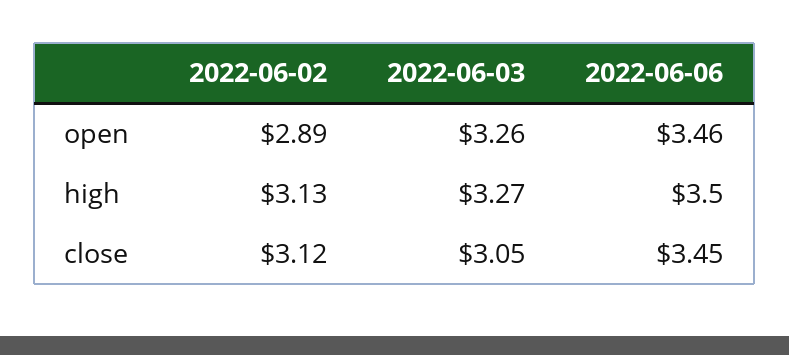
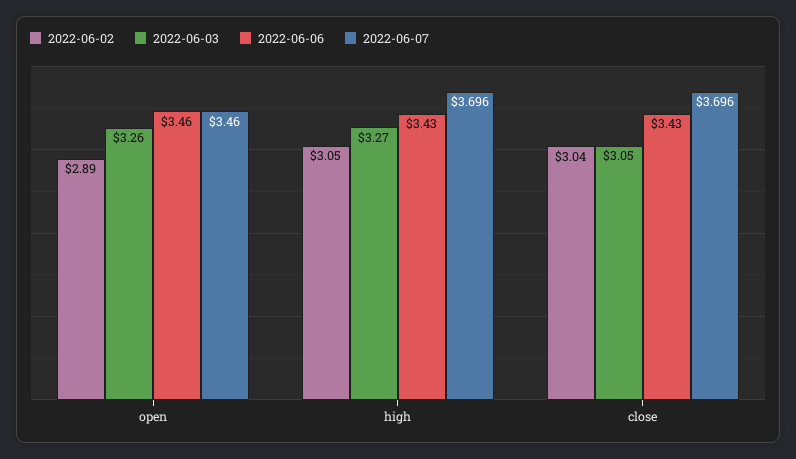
  {
    "2022-06-02": {
      "open": 2.89,
-     "high": 3.13,
+     "high": 3.05,
-     "close": 3.12
+     "close": 3.04
    },
    "2022-06-03": {
      "open": 3.26,
      "high": 3.27,
      "close": 3.05
    },
    "2022-06-06": {
      "open": 3.46,
-     "high": 3.5,
+     "high": 3.43,
-     "close": 3.45
+     "close": 3.43
-   }
+   },
+   "2022-06-07": {
+     "open": 3.46,
+     "high": 3.696,
+     "close": 3.696
+   }
  }

